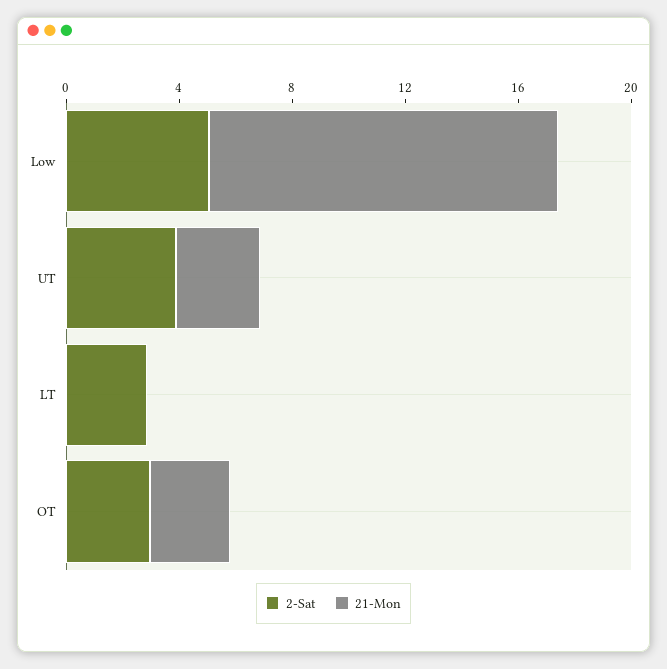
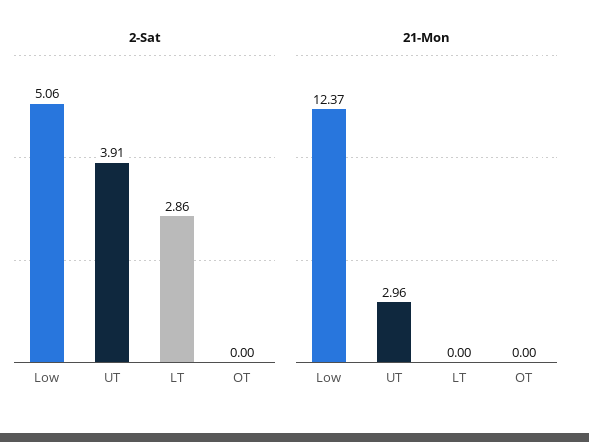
  {
    "2-Sat": {
      "Low": 5.06,
      "UT": 3.91,
      "LT": 2.86,
-     "OT": 3
+     "OT": 0
    },
    "21-Mon": {
      "Low": 12.37,
      "UT": 2.96,
      "LT": 0,
-     "OT": 3
+     "OT": 0
    }
  }

